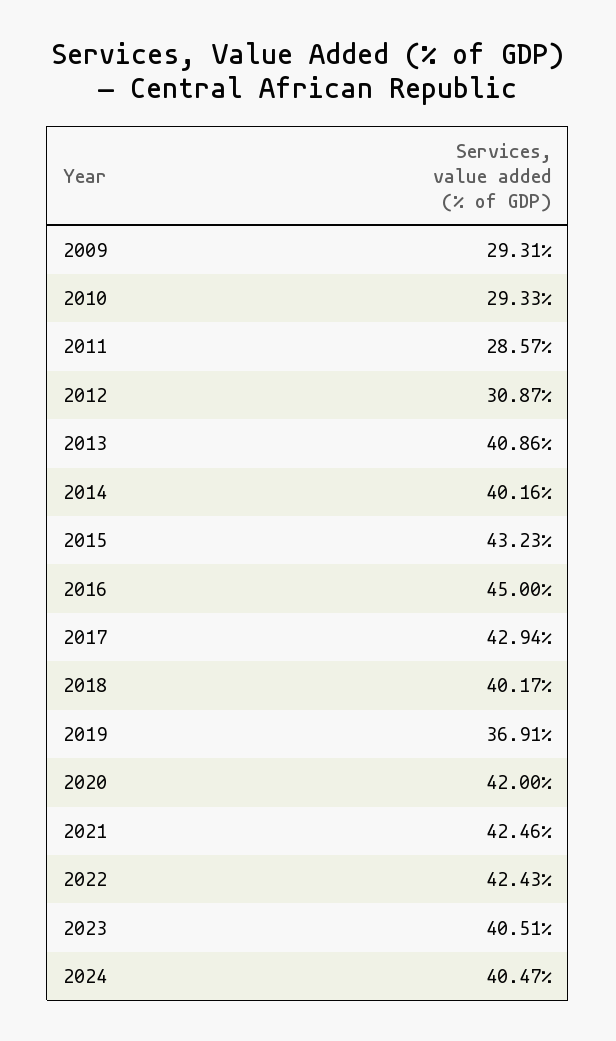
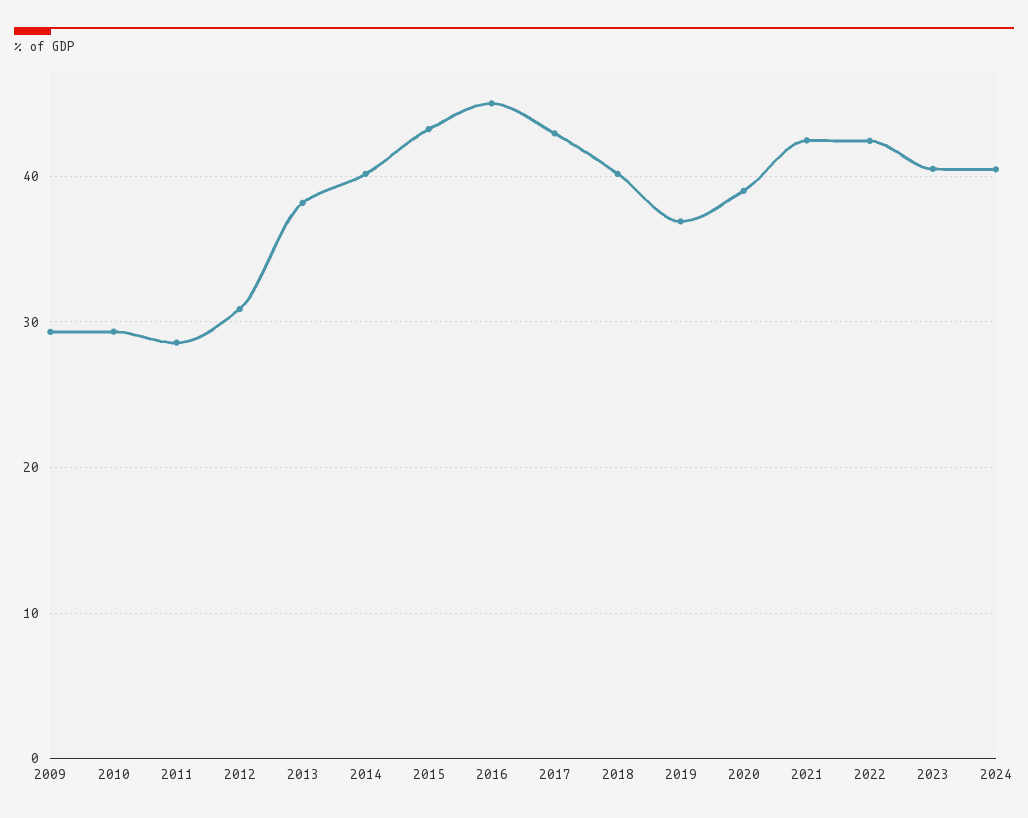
  {
    "2009": 29.31,
    "2010": 29.33,
    "2011": 28.57,
    "2012": 30.87,
-   "2013": 40.86,
+   "2013": 38,
    "2014": 40.16,
    "2015": 43.23,
    "2016": 45,
    "2017": 42.94,
    "2018": 40.17,
    "2019": 36.91,
-   "2020": 42,
+   "2020": 39,
    "2021": 42.46,
    "2022": 42.43,
    "2023": 40.51,
    "2024": 40.47
  }

